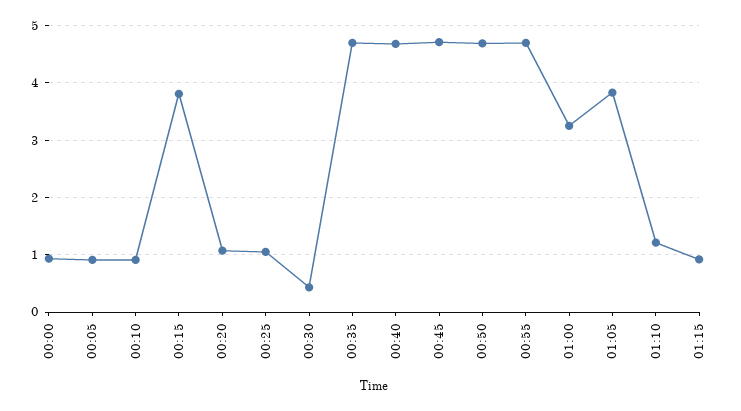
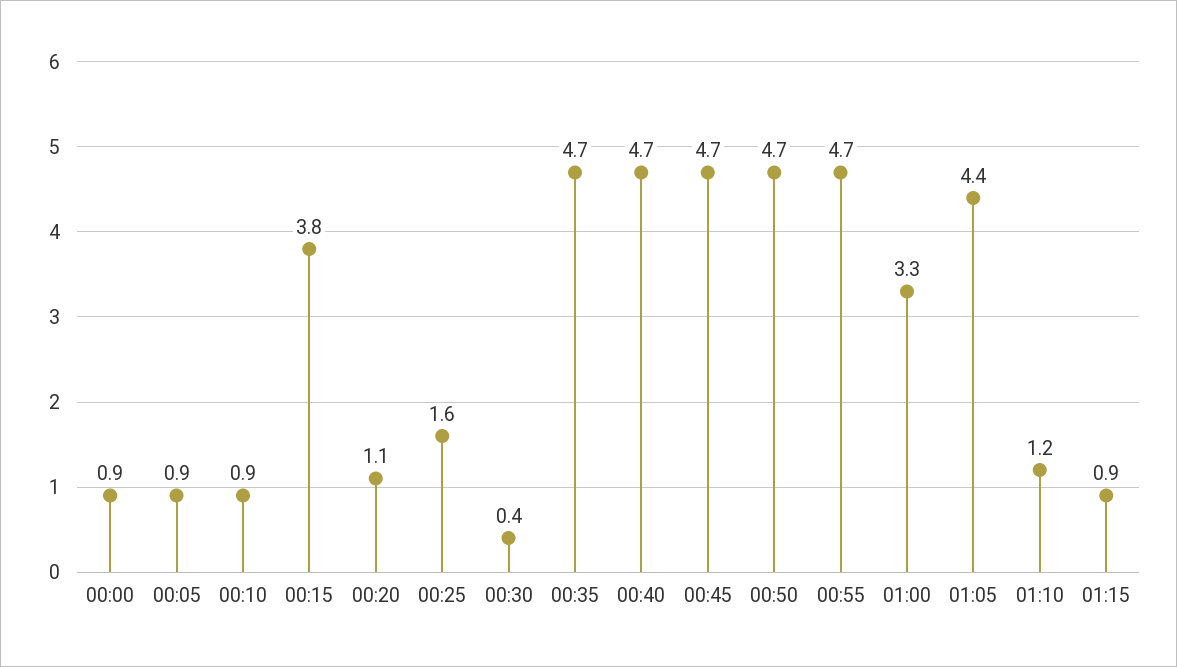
  {
    "00:00": 0.9,
    "00:05": 0.9,
    "00:10": 0.9,
    "00:15": 3.8,
    "00:20": 1.1,
-   "00:25": 1,
+   "00:25": 1.6,
    "00:30": 0.4,
    "00:35": 4.7,
    "00:40": 4.7,
    "00:45": 4.7,
    "00:50": 4.7,
    "00:55": 4.7,
    "01:00": 3.3,
-   "01:05": 3.8,
+   "01:05": 4.4,
    "01:10": 1.2,
    "01:15": 0.9
  }

